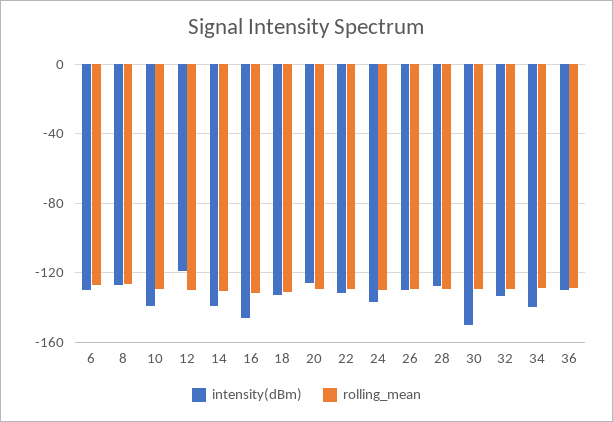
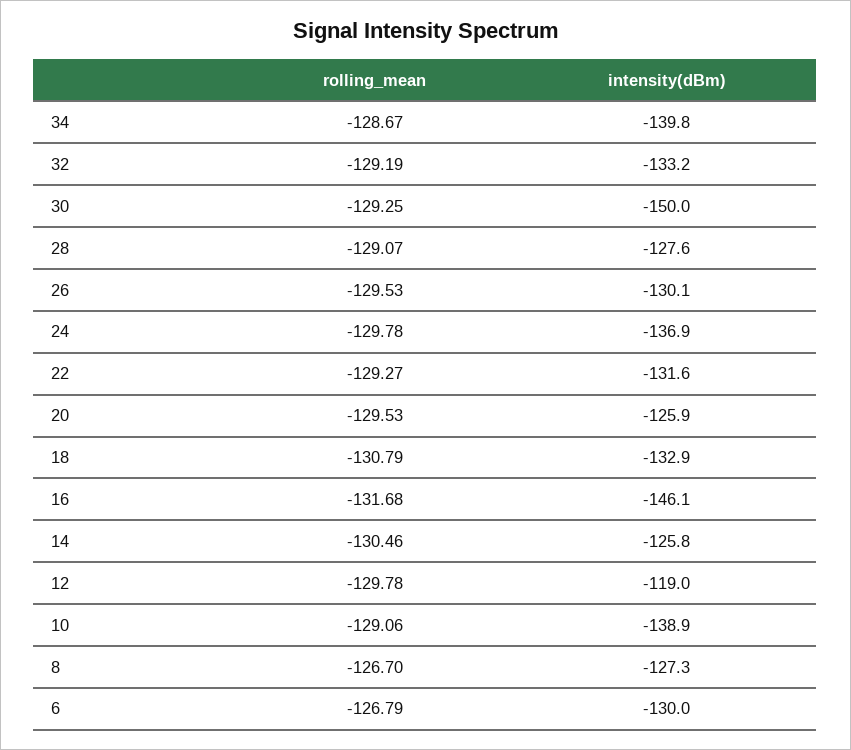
  {
    "intensity(dBm)": {
      "6": -130,
      "8": -127.3,
      "10": -138.9,
      "12": -119,
-     "14": -140,
+     "14": -125.8,
      "16": -146.1,
      "18": -132.9,
      "20": -125.9,
      "22": -131.6,
      "24": -136.9,
      "26": -130.1,
      "28": -127.6,
      "30": -150,
      "32": -133.2,
-     "34": -139.8,
+     "34": -139.8
-     "36": -130
    },
    "rolling_mean": {
      "6": -126.79,
      "8": -126.7,
      "10": -129.06,
      "12": -129.78,
      "14": -130.46,
      "16": -131.68,
      "18": -130.79,
      "20": -129.53,
      "22": -129.27,
      "24": -129.78,
      "26": -129.53,
      "28": -129.07,
      "30": -129.25,
      "32": -129.19,
-     "34": -128.67,
+     "34": -128.67
-     "36": -130
    }
  }

